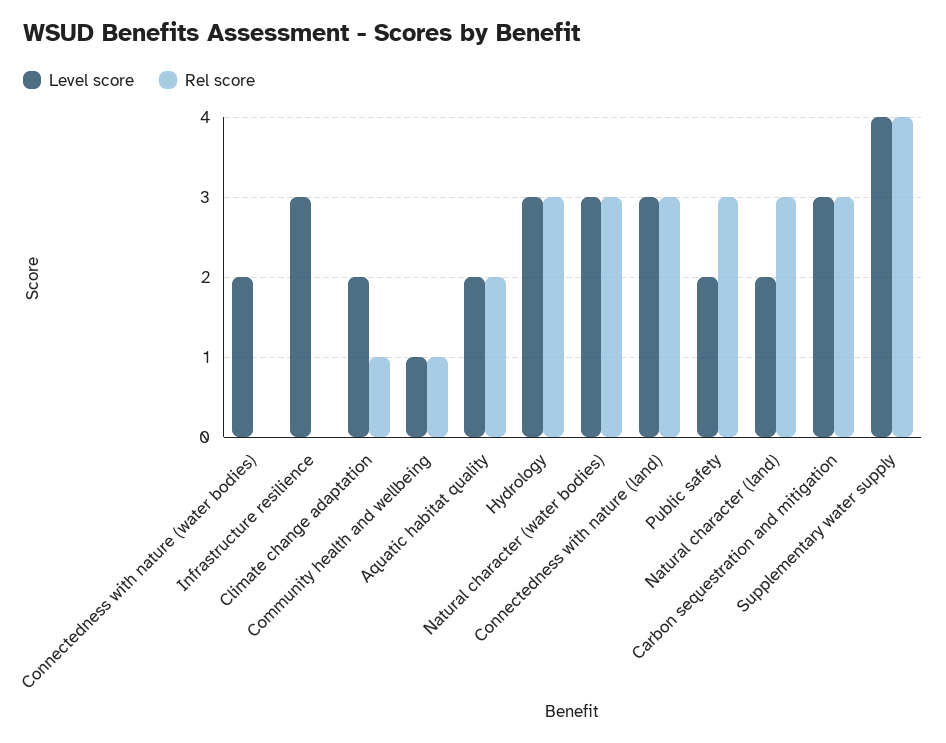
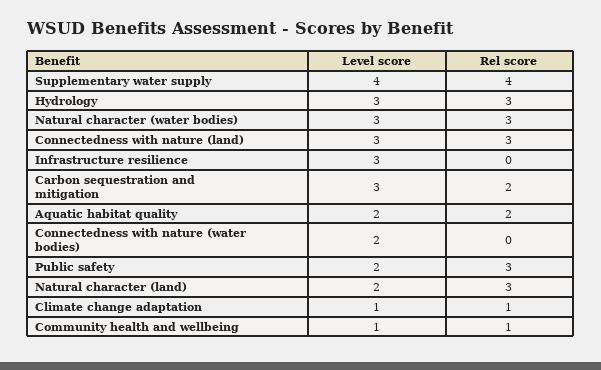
  {
    "Level score": {
      "Connectedness with nature (water bodies)": 2,
      "Infrastructure resilience": 3,
-     "Climate change adaptation": 2,
+     "Climate change adaptation": 1,
      "Community health and wellbeing": 1,
      "Aquatic habitat quality": 2,
      "Hydrology": 3,
      "Natural character (water bodies)": 3,
      "Connectedness with nature (land)": 3,
      "Public safety": 2,
      "Natural character (land)": 2,
      "Carbon sequestration and mitigation": 3,
      "Supplementary water supply": 4
    },
    "Rel score": {
      "Connectedness with nature (water bodies)": 0,
      "Infrastructure resilience": 0,
      "Climate change adaptation": 1,
      "Community health and wellbeing": 1,
      "Aquatic habitat quality": 2,
      "Hydrology": 3,
      "Natural character (water bodies)": 3,
      "Connectedness with nature (land)": 3,
      "Public safety": 3,
      "Natural character (land)": 3,
-     "Carbon sequestration and mitigation": 3,
+     "Carbon sequestration and mitigation": 2,
      "Supplementary water supply": 4
    }
  }

